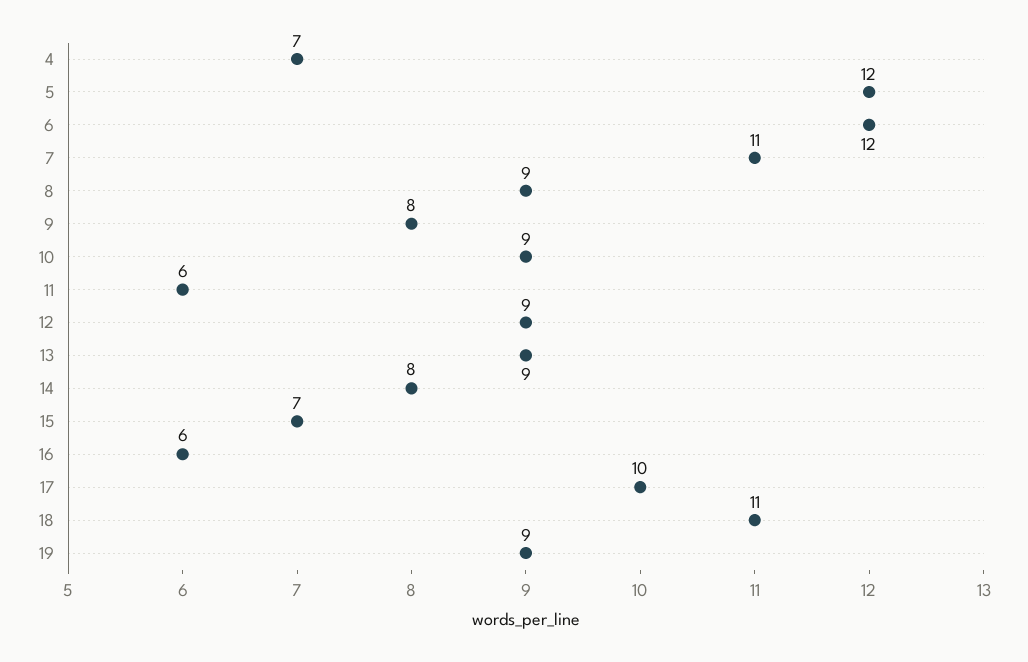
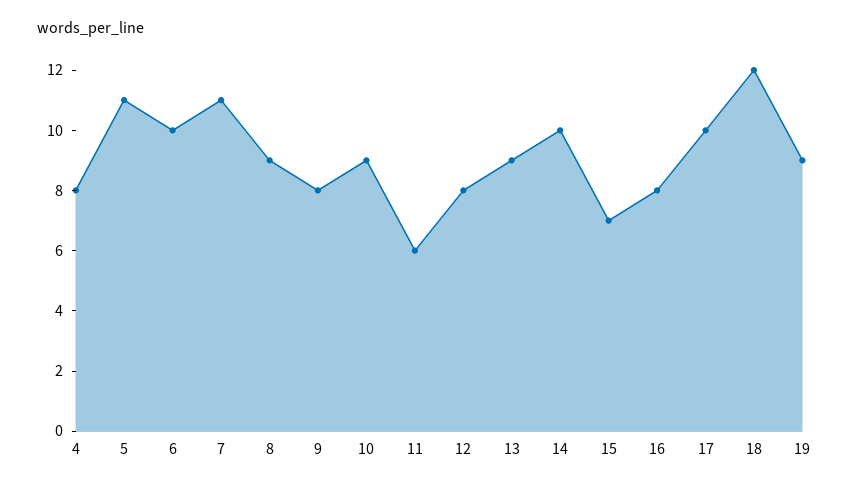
  {
-   "4": 7,
+   "4": 8,
-   "5": 12,
+   "5": 11,
-   "6": 12,
+   "6": 10,
    "7": 11,
    "8": 9,
    "9": 8,
    "10": 9,
    "11": 6,
-   "12": 9,
+   "12": 8,
    "13": 9,
-   "14": 8,
+   "14": 10,
    "15": 7,
-   "16": 6,
+   "16": 8,
    "17": 10,
-   "18": 11,
+   "18": 12,
    "19": 9
  }

